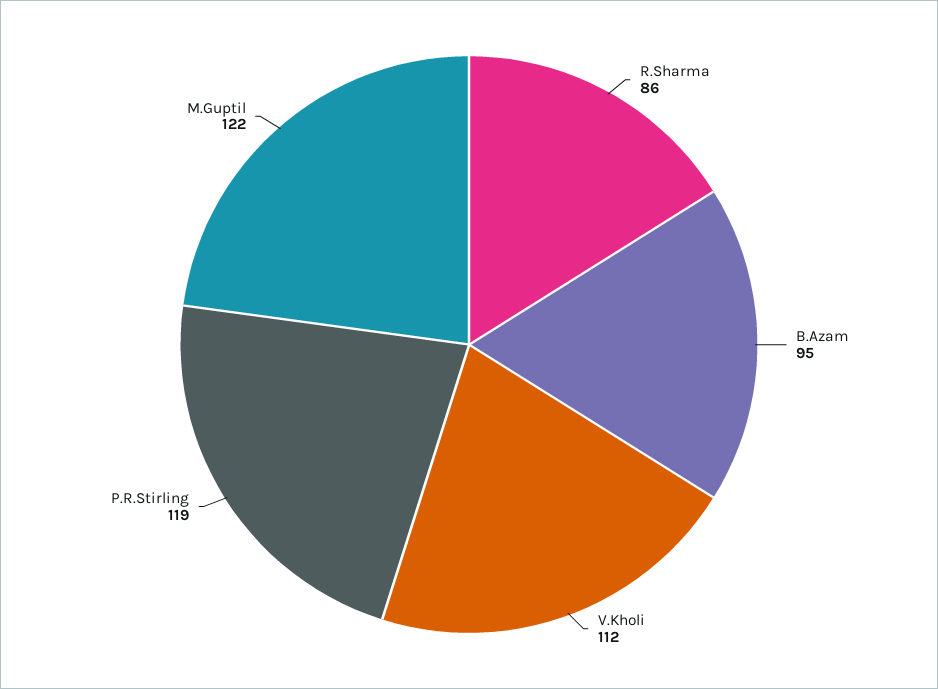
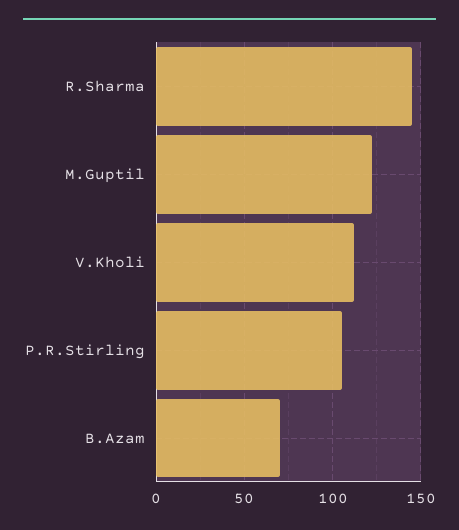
  {
-   "R.Sharma": 86,
+   "R.Sharma": 145,
-   "B.Azam": 95,
+   "B.Azam": 70,
    "V.Kholi": 112,
-   "P.R.Stirling": 119,
+   "P.R.Stirling": 105,
    "M.Guptil": 122
  }

